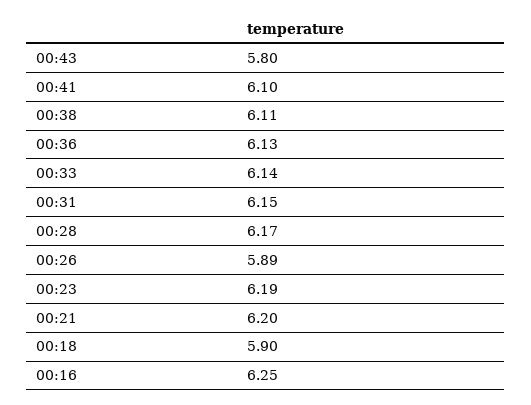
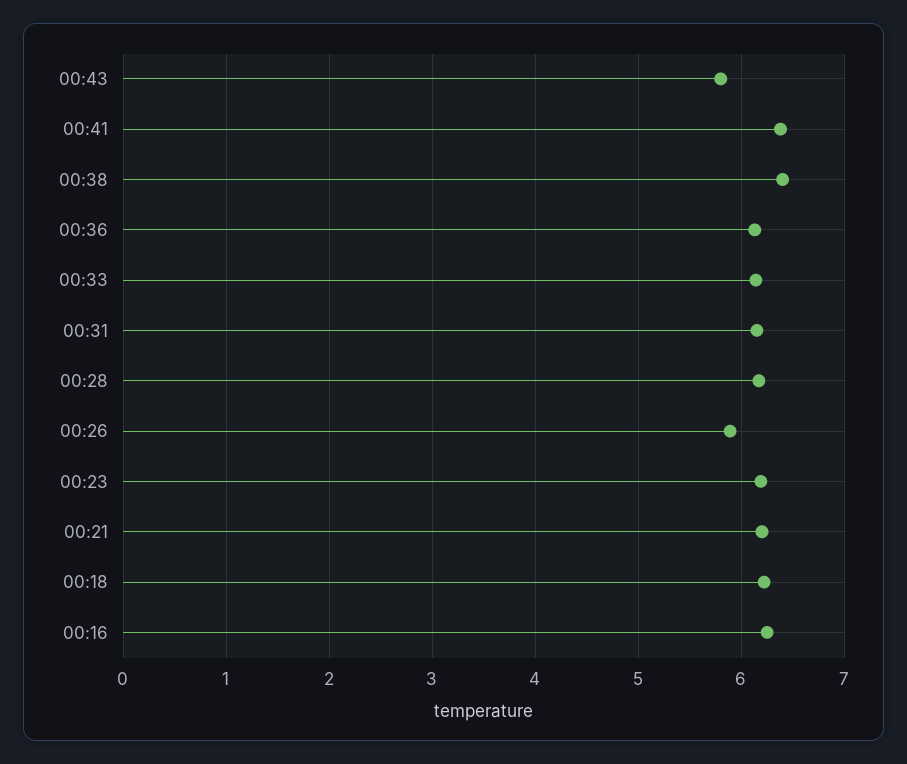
  {
    "00:43": 5.8,
-   "00:41": 6.1,
+   "00:41": 6.4,
-   "00:38": 6.11,
+   "00:38": 6.4,
    "00:36": 6.13,
    "00:33": 6.14,
    "00:31": 6.15,
    "00:28": 6.17,
    "00:26": 5.89,
    "00:23": 6.19,
    "00:21": 6.2,
-   "00:18": 5.9,
+   "00:18": 6.2,
    "00:16": 6.25
  }

